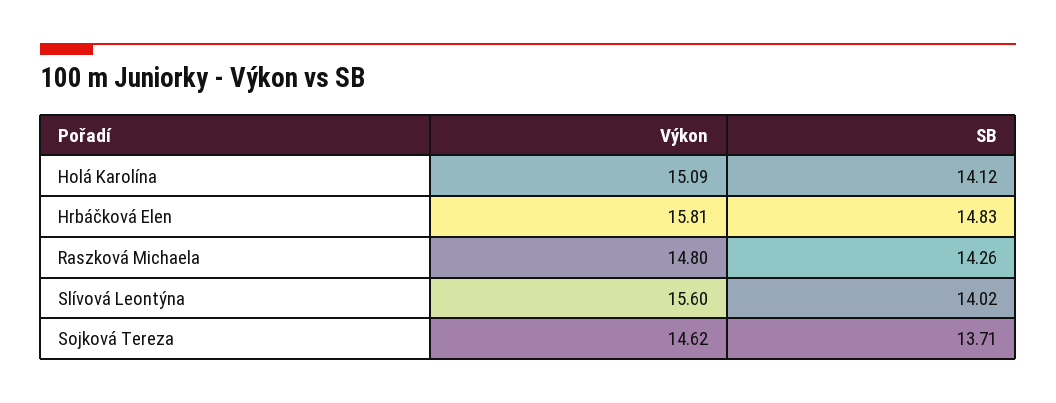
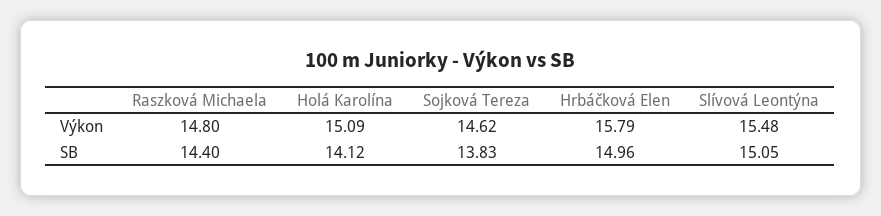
  {
    "Výkon": {
      "Holá Karolína": 15.09,
-     "Hrbáčková Elen": 15.81,
+     "Hrbáčková Elen": 15.79,
      "Raszková Michaela": 14.8,
-     "Slívová Leontýna": 15.6,
+     "Slívová Leontýna": 15.48,
      "Sojková Tereza": 14.62
    },
    "SB": {
      "Holá Karolína": 14.12,
-     "Hrbáčková Elen": 14.83,
+     "Hrbáčková Elen": 14.96,
-     "Raszková Michaela": 14.26,
+     "Raszková Michaela": 14.4,
-     "Slívová Leontýna": 14.02,
+     "Slívová Leontýna": 15.05,
-     "Sojková Tereza": 13.71
+     "Sojková Tereza": 13.83
    }
  }

